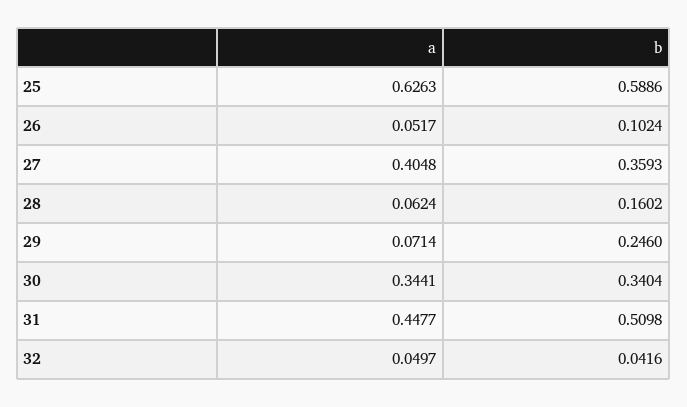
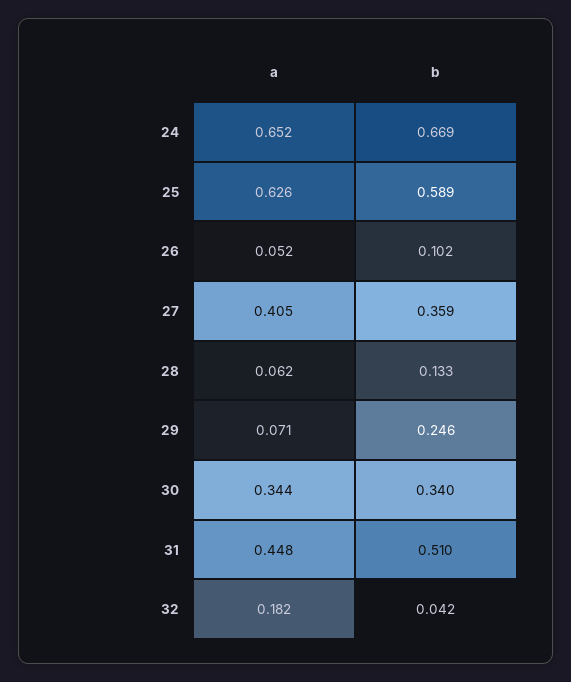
  {
    "a": {
      "25": 0.6263,
      "26": 0.0517,
      "27": 0.4048,
      "28": 0.0624,
      "29": 0.0714,
      "30": 0.3441,
      "31": 0.4477,
-     "32": 0.0497
+     "32": 0.182,
+     "24": 0.652
    },
    "b": {
      "25": 0.5886,
      "26": 0.1024,
      "27": 0.3593,
-     "28": 0.1602,
+     "28": 0.133,
      "29": 0.246,
      "30": 0.3404,
      "31": 0.5098,
-     "32": 0.0416
+     "32": 0.0416,
+     "24": 0.669
    }
  }

